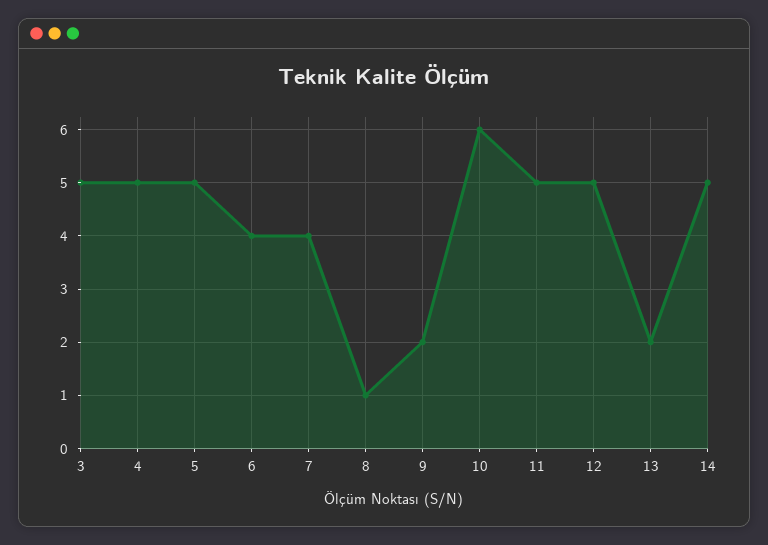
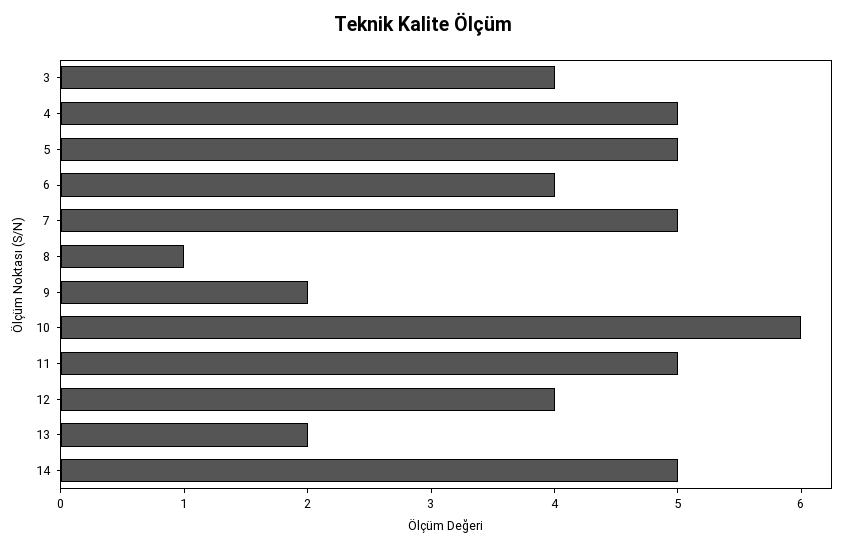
  {
-   "3": 5,
+   "3": 4,
    "4": 5,
    "5": 5,
    "6": 4,
-   "7": 4,
+   "7": 5,
    "8": 1,
    "9": 2,
    "10": 6,
    "11": 5,
-   "12": 5,
+   "12": 4,
    "13": 2,
    "14": 5
  }

